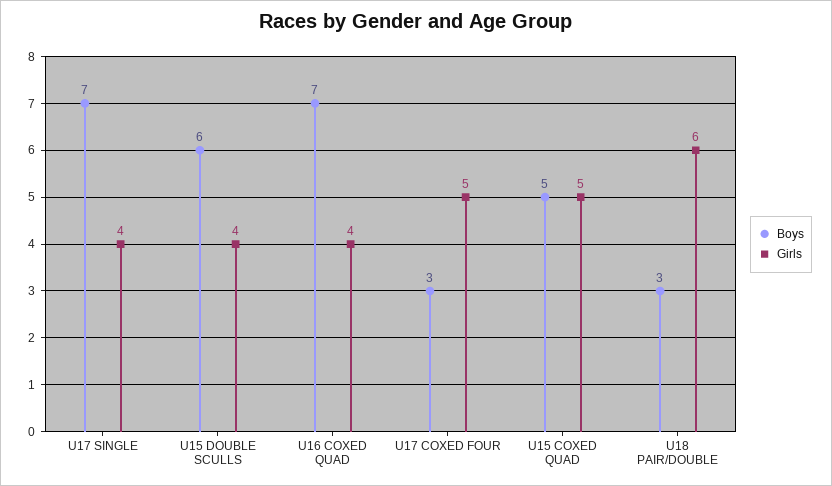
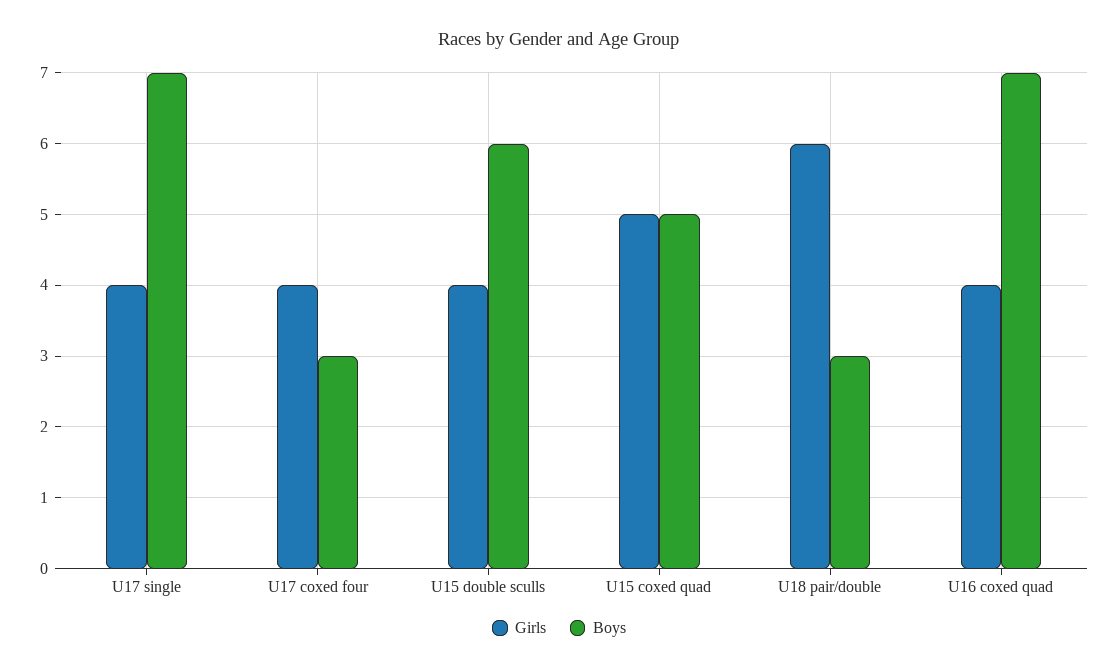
  {
    "Boys": {
      "U17 SINGLE": 7,
      "U15 DOUBLE SCULLS": 6,
      "U16 COXED QUAD": 7,
      "U17 COXED FOUR": 3,
      "U15 COXED QUAD": 5,
      "U18 PAIR/DOUBLE": 3
    },
    "Girls": {
      "U17 SINGLE": 4,
      "U15 DOUBLE SCULLS": 4,
      "U16 COXED QUAD": 4,
-     "U17 COXED FOUR": 5,
+     "U17 COXED FOUR": 4,
      "U15 COXED QUAD": 5,
      "U18 PAIR/DOUBLE": 6
    }
  }

